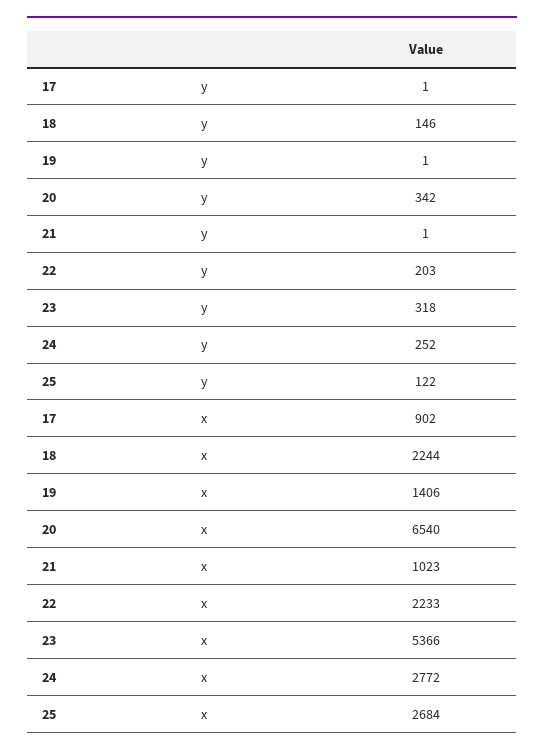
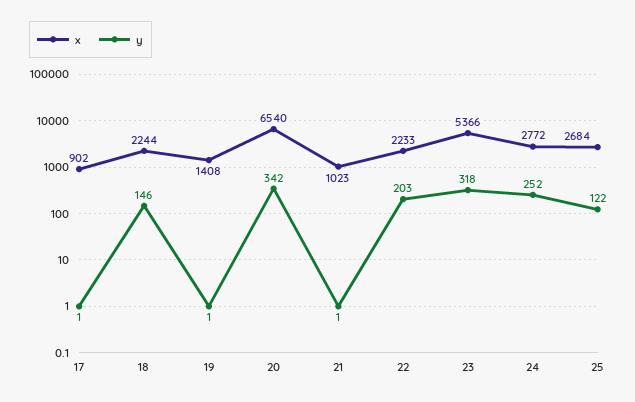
  {
    "y": {
      "17": 1,
      "18": 146,
      "19": 1,
      "20": 342,
      "21": 1,
      "22": 203,
      "23": 318,
      "24": 252,
      "25": 122
    },
    "x": {
      "17": 902,
      "18": 2244,
-     "19": 1406,
+     "19": 1408,
      "20": 6540,
      "21": 1023,
      "22": 2233,
      "23": 5366,
      "24": 2772,
      "25": 2684
    }
  }

